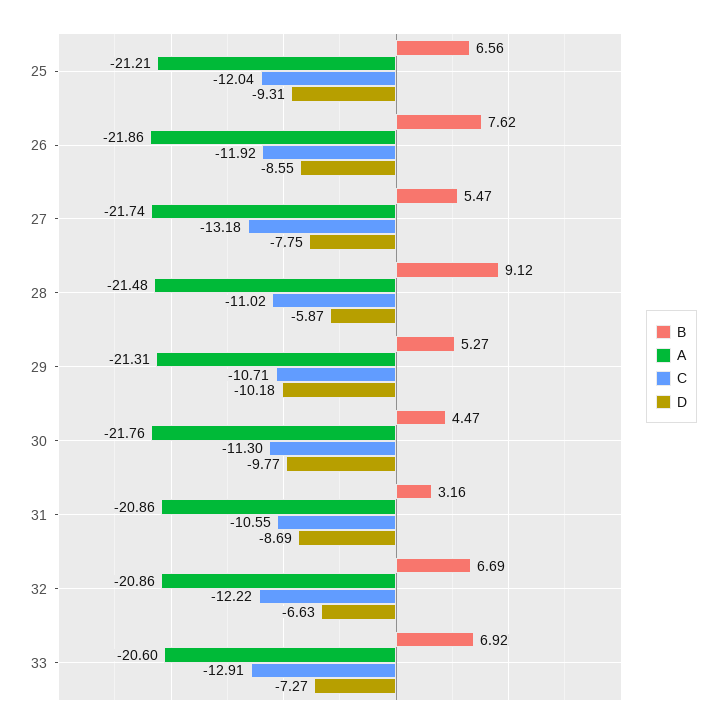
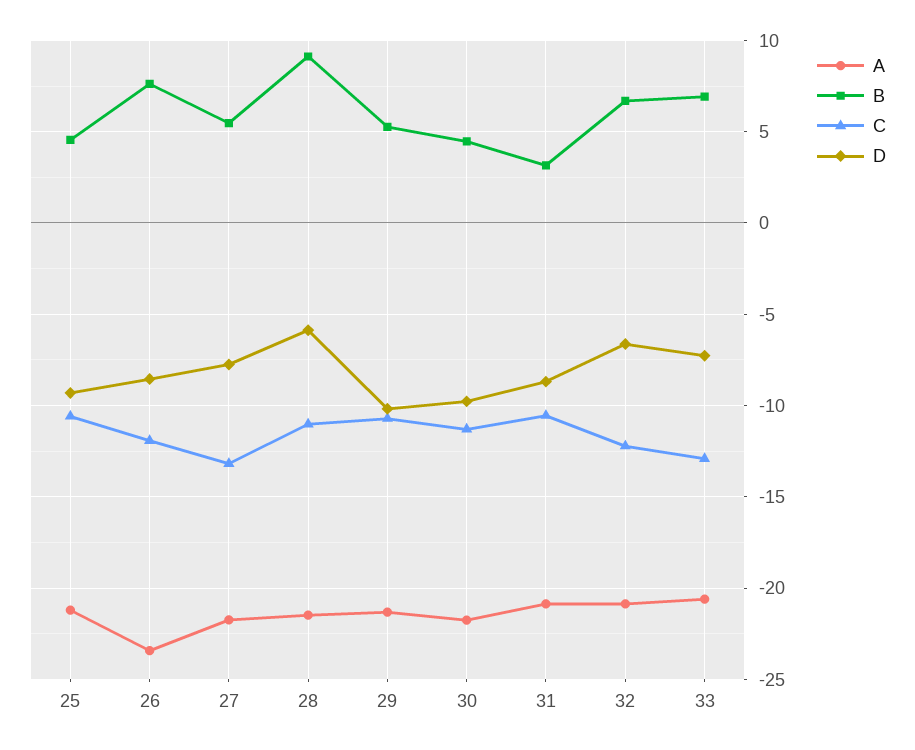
  {
    "B": {
-     "25": 6.56,
+     "25": 4.5,
      "26": 7.62,
      "27": 5.47,
      "28": 9.12,
      "29": 5.27,
      "30": 4.47,
      "31": 3.16,
      "32": 6.69,
      "33": 6.92
    },
    "A": {
      "25": -21.21,
-     "26": -21.86,
+     "26": -23.5,
      "27": -21.74,
      "28": -21.48,
      "29": -21.31,
      "30": -21.76,
      "31": -20.86,
      "32": -20.86,
      "33": -20.6
    },
    "C": {
-     "25": -12.04,
+     "25": -10.5,
      "26": -11.92,
      "27": -13.18,
      "28": -11.02,
      "29": -10.71,
      "30": -11.3,
      "31": -10.55,
      "32": -12.22,
      "33": -12.91
    },
    "D": {
      "25": -9.31,
      "26": -8.55,
      "27": -7.75,
      "28": -5.87,
      "29": -10.18,
      "30": -9.77,
      "31": -8.69,
      "32": -6.63,
      "33": -7.27
    }
  }

